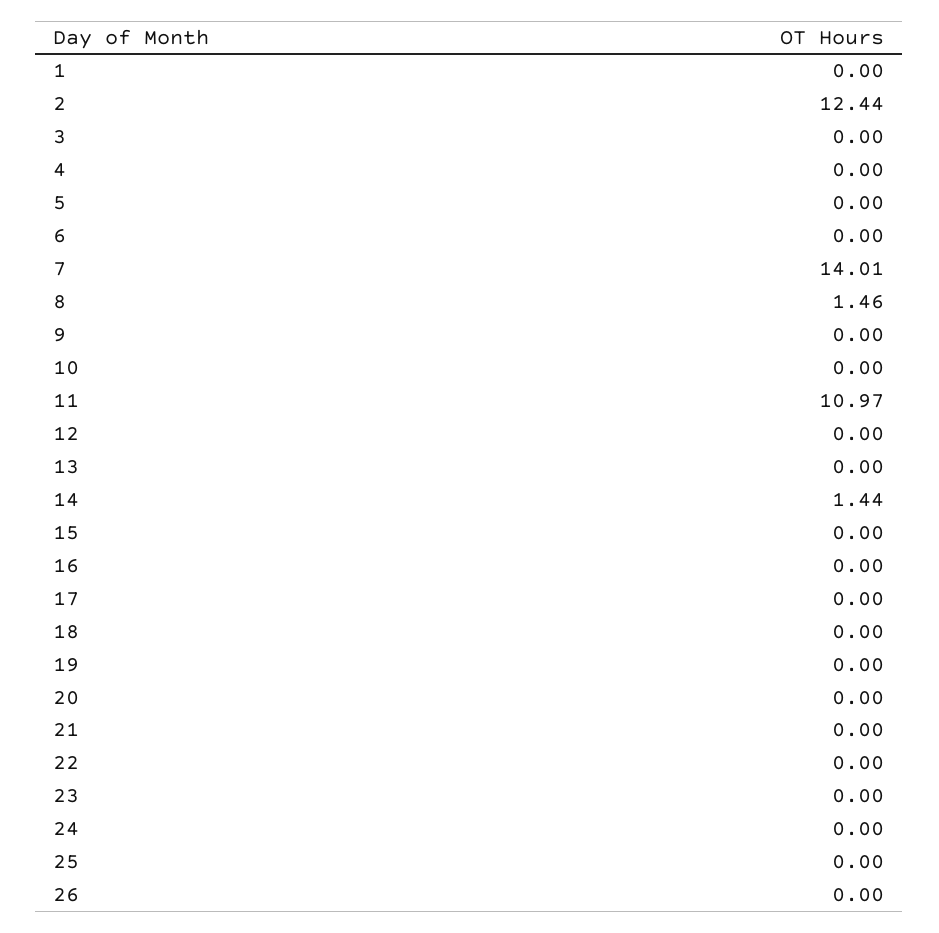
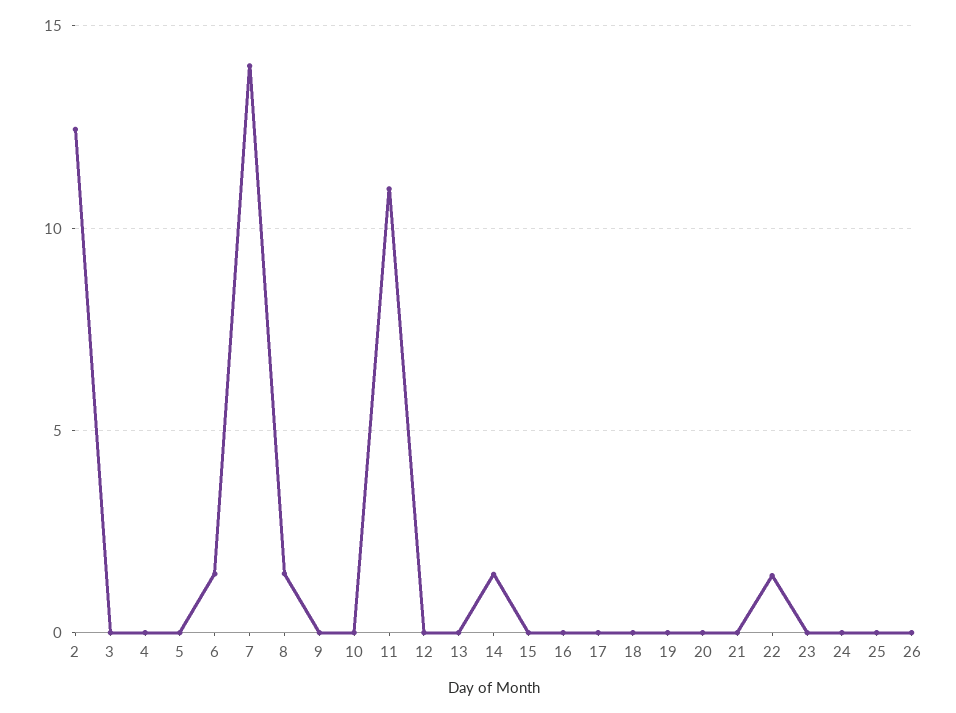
  {
-   "1": 0,
    "2": 12.44,
    "3": 0,
    "4": 0,
    "5": 0,
-   "6": 0,
+   "6": 1.5,
    "7": 14.01,
    "8": 1.46,
    "9": 0,
    "10": 0,
    "11": 10.97,
    "12": 0,
    "13": 0,
    "14": 1.44,
    "15": 0,
    "16": 0,
    "17": 0,
    "18": 0,
    "19": 0,
    "20": 0,
    "21": 0,
-   "22": 0,
+   "22": 1.5,
    "23": 0,
    "24": 0,
    "25": 0,
    "26": 0
  }

